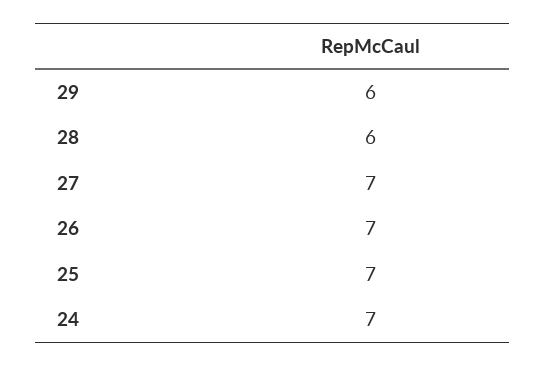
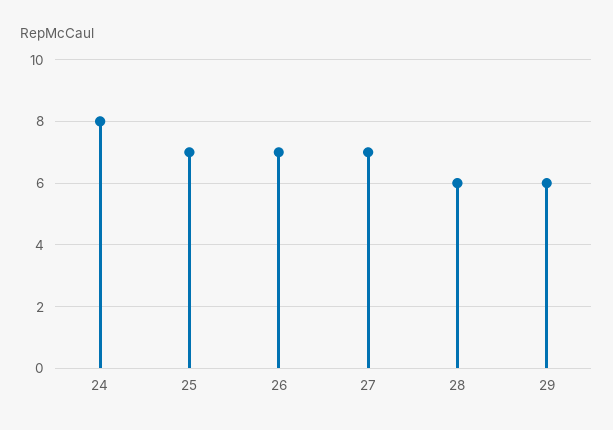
  {
    "29": 6,
    "28": 6,
    "27": 7,
    "26": 7,
    "25": 7,
-   "24": 7
+   "24": 8
  }

